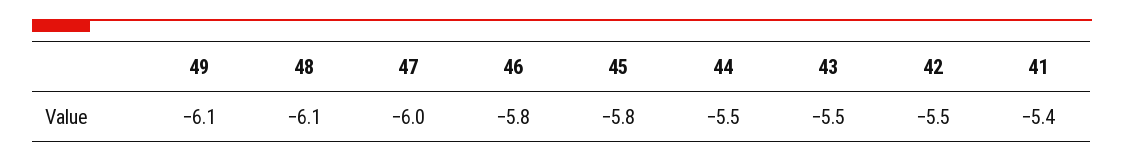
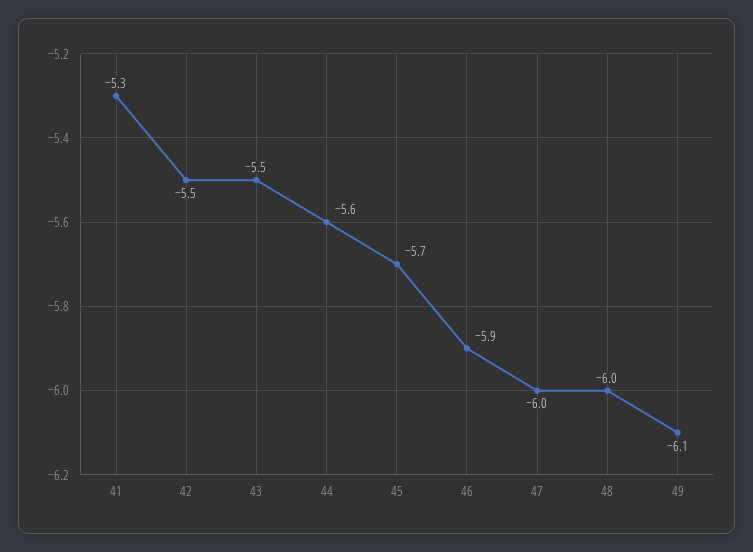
  {
    "49": -6.1,
-   "48": -6.1,
+   "48": -6,
    "47": -6,
-   "46": -5.8,
+   "46": -5.9,
-   "45": -5.8,
+   "45": -5.7,
-   "44": -5.5,
+   "44": -5.6,
    "43": -5.5,
    "42": -5.5,
-   "41": -5.4
+   "41": -5.3
  }

